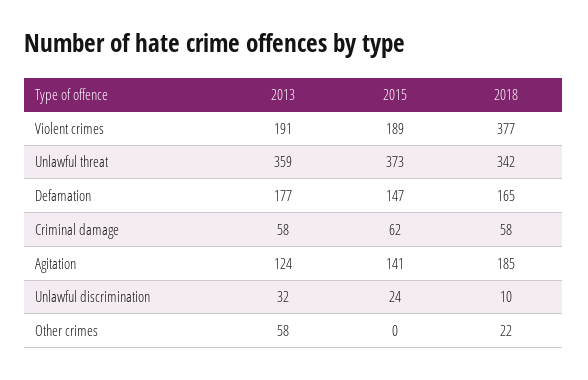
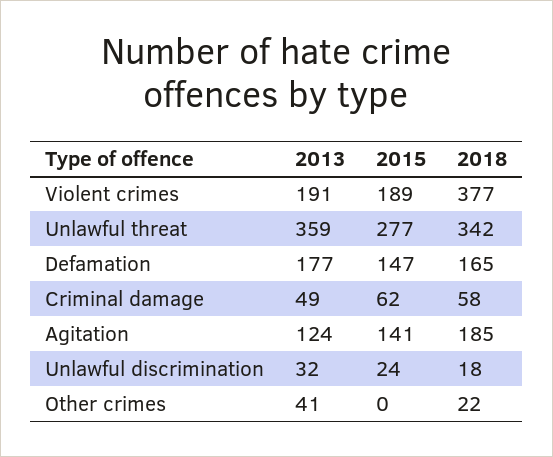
  {
    "2013": {
      "Violent crimes": 191,
      "Unlawful threat": 359,
      "Defamation": 177,
-     "Criminal damage": 58,
+     "Criminal damage": 49,
      "Agitation": 124,
      "Unlawful discrimination": 32,
-     "Other crimes": 58
+     "Other crimes": 41
    },
    "2015": {
      "Violent crimes": 189,
-     "Unlawful threat": 373,
+     "Unlawful threat": 277,
      "Defamation": 147,
      "Criminal damage": 62,
      "Agitation": 141,
      "Unlawful discrimination": 24,
      "Other crimes": 0
    },
    "2018": {
      "Violent crimes": 377,
      "Unlawful threat": 342,
      "Defamation": 165,
      "Criminal damage": 58,
      "Agitation": 185,
-     "Unlawful discrimination": 10,
+     "Unlawful discrimination": 18,
      "Other crimes": 22
    }
  }

